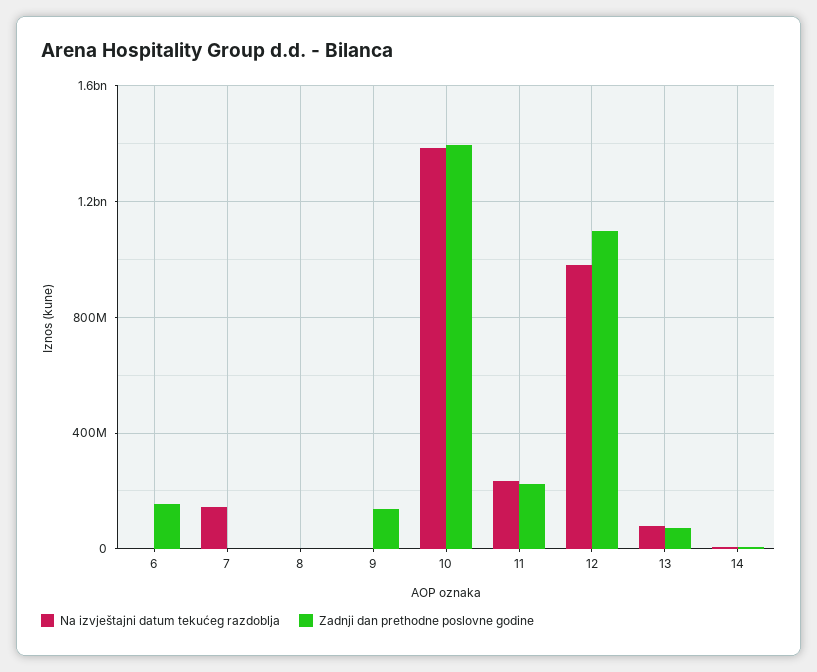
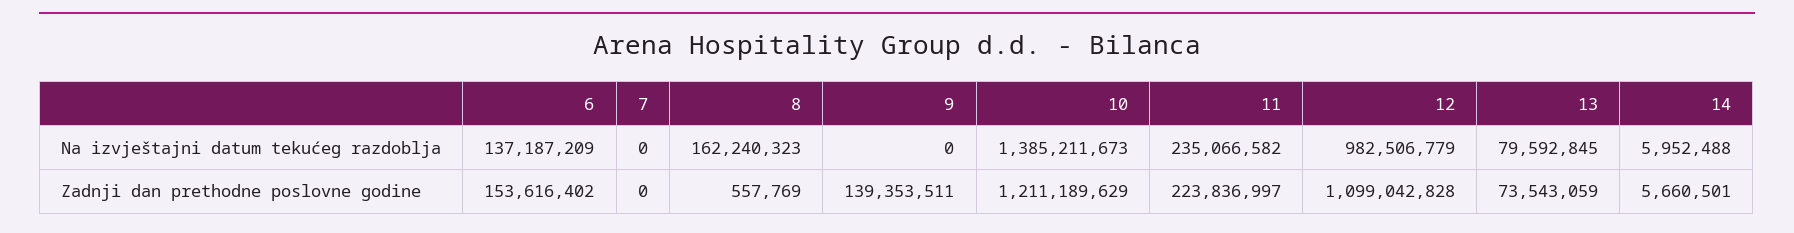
  {
    "Na izvještajni datum tekućeg razdoblja": {
-     "6": 0,
+     "6": 137187209,
-     "7": 150000000,
+     "7": 0,
-     "8": 0,
+     "8": 162240323,
      "9": 0,
      "10": 1385211673,
      "11": 235066582,
      "12": 982506779,
      "13": 79592845,
      "14": 5952488
    },
    "Zadnji dan prethodne poslovne godine": {
      "6": 153616402,
      "7": 0,
      "8": 557769,
      "9": 139353511,
-     "10": 1400000000,
+     "10": 1211189629,
      "11": 223836997,
      "12": 1099042828,
      "13": 73543059,
      "14": 5660501
    }
  }

